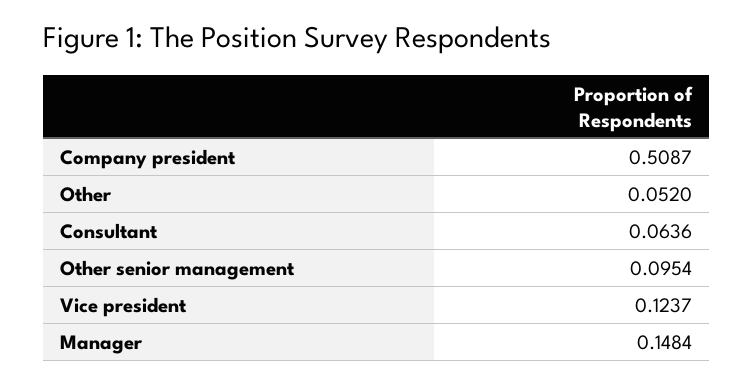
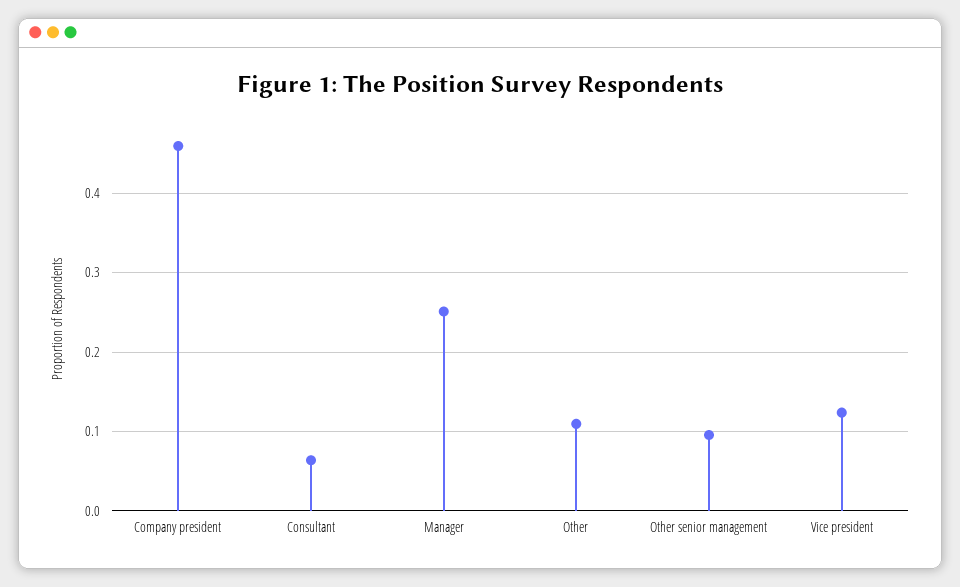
  {
-   "Company president": 0.5087,
+   "Company president": 0.46,
-   "Other": 0.052,
+   "Other": 0.11,
    "Consultant": 0.0636,
    "Other senior management": 0.0954,
    "Vice president": 0.1237,
-   "Manager": 0.1484
+   "Manager": 0.25
  }

